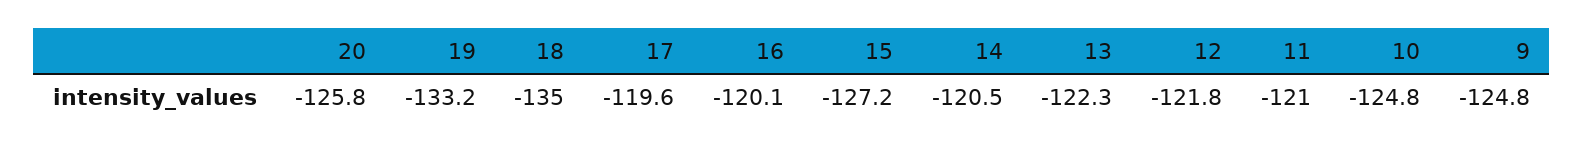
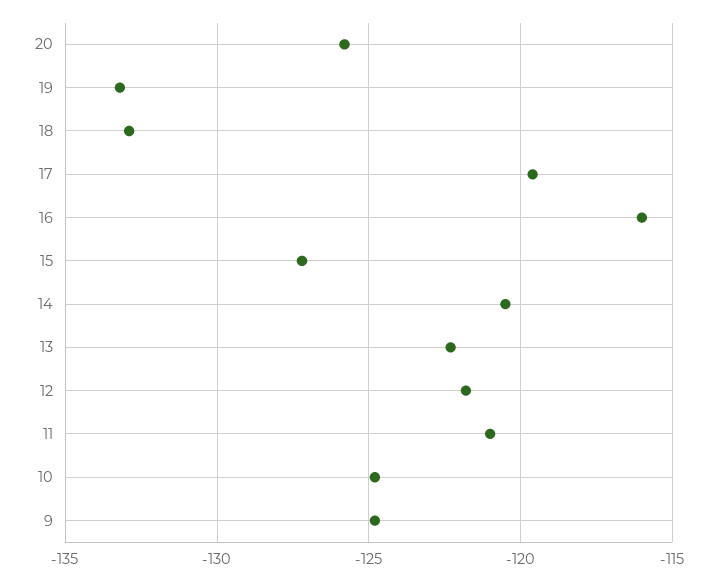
  {
    "20": -125.8,
    "19": -133.2,
-   "18": -135,
+   "18": -133,
    "17": -119.6,
-   "16": -120.1,
+   "16": -116,
    "15": -127.2,
    "14": -120.5,
    "13": -122.3,
    "12": -121.8,
    "11": -121,
    "10": -124.8,
    "9": -124.8
  }

